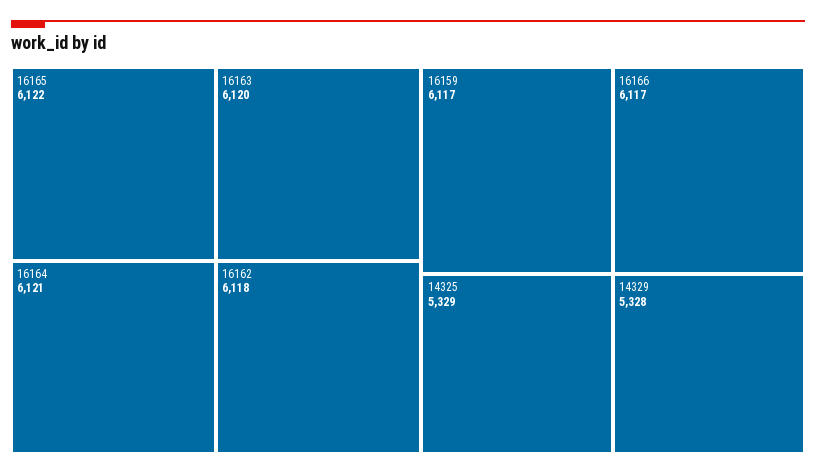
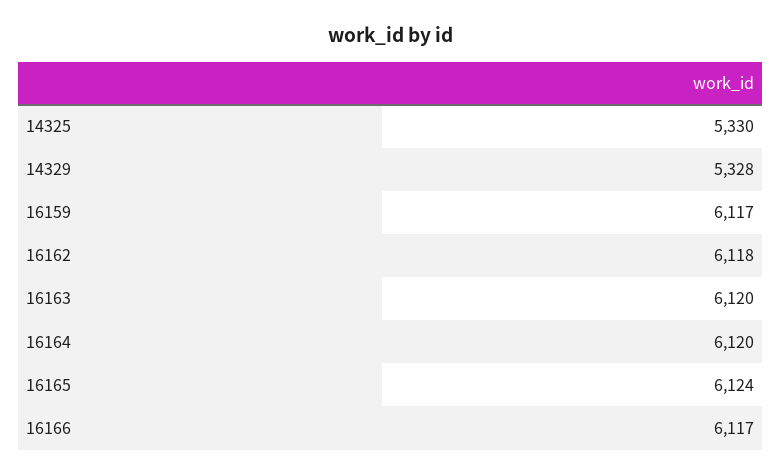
  {
-   "16165": 6122,
+   "16165": 6124,
-   "16164": 6121,
+   "16164": 6120,
    "16163": 6120,
    "16162": 6118,
    "16159": 6117,
    "16166": 6117,
-   "14325": 5329,
+   "14325": 5330,
    "14329": 5328
  }

